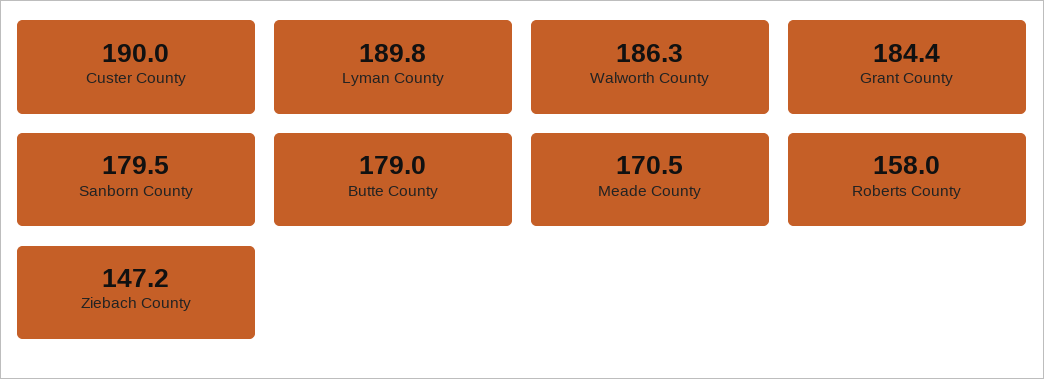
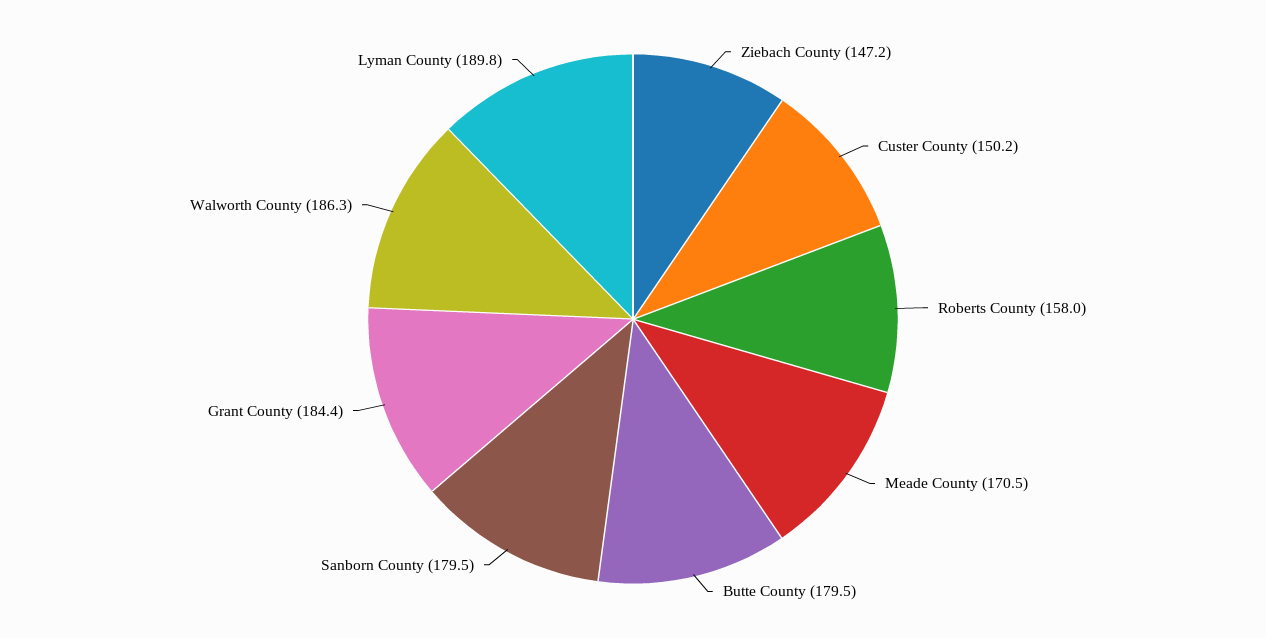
  {
-   "Custer County": 190,
+   "Custer County": 150.2,
    "Lyman County": 189.8,
    "Walworth County": 186.3,
    "Grant County": 184.4,
    "Sanborn County": 179.5,
-   "Butte County": 179,
+   "Butte County": 179.5,
    "Meade County": 170.5,
    "Roberts County": 158,
    "Ziebach County": 147.2
  }

